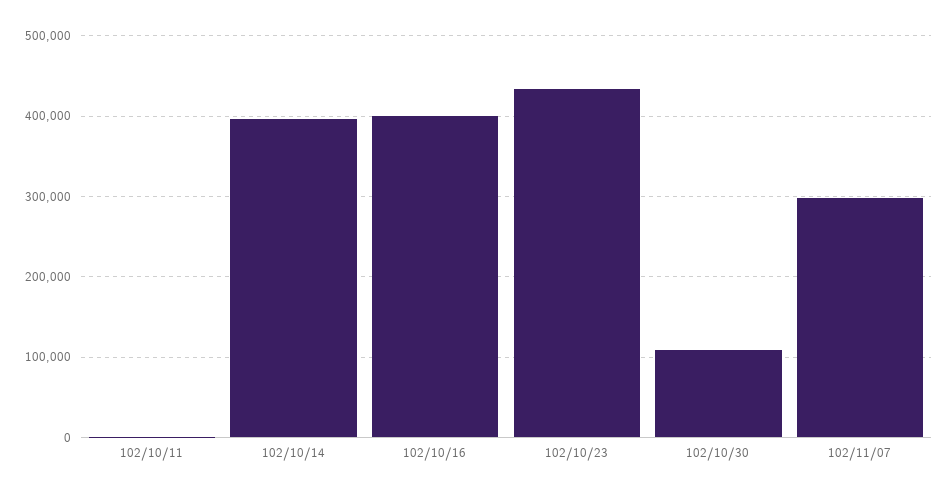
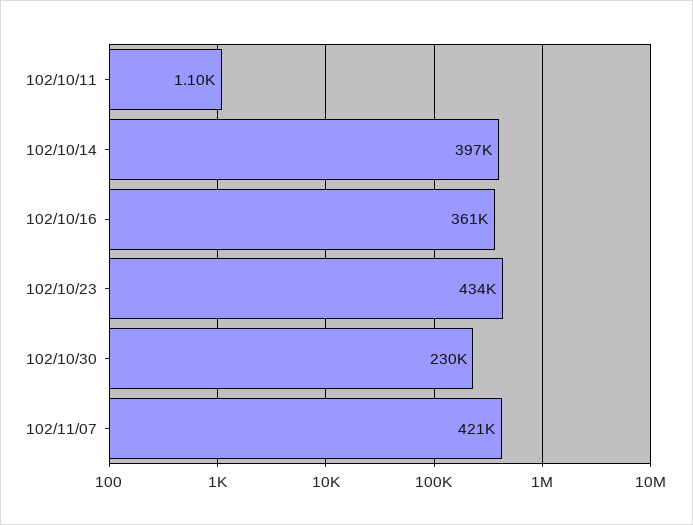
  {
    "102/10/11": 1100,
    "102/10/14": 397000,
-   "102/10/16": 400000,
+   "102/10/16": 361000,
    "102/10/23": 434000,
-   "102/10/30": 110000,
+   "102/10/30": 230000,
-   "102/11/07": 300000
+   "102/11/07": 421000
  }

